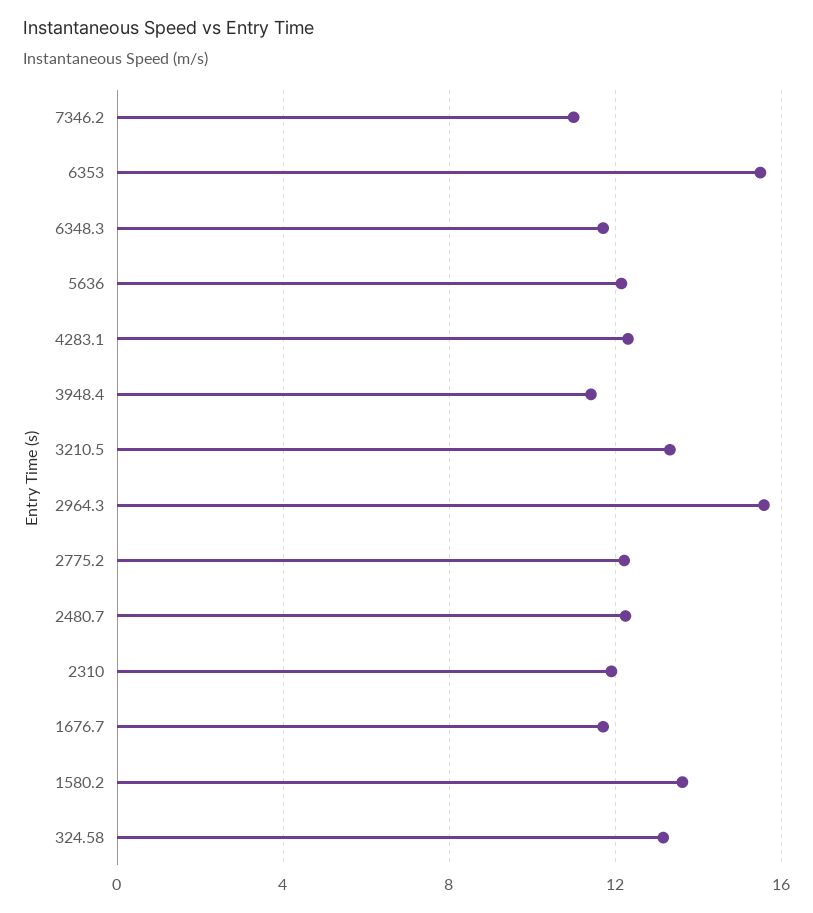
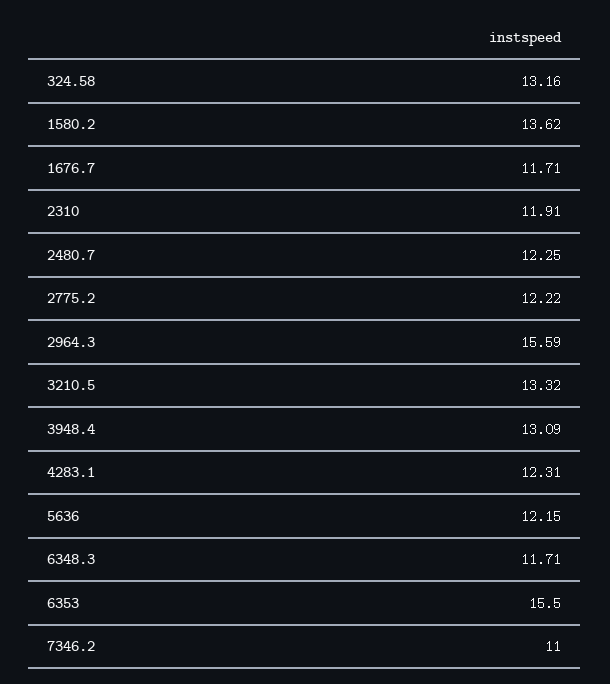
  {
    "7346.2": 11,
    "6353": 15.5,
    "6348.3": 11.71,
    "5636": 12.15,
    "4283.1": 12.31,
-   "3948.4": 11.5,
+   "3948.4": 13.09,
    "3210.5": 13.32,
    "2964.3": 15.59,
    "2775.2": 12.22,
    "2480.7": 12.25,
    "2310": 11.91,
    "1676.7": 11.71,
    "1580.2": 13.62,
    "324.58": 13.16
  }

